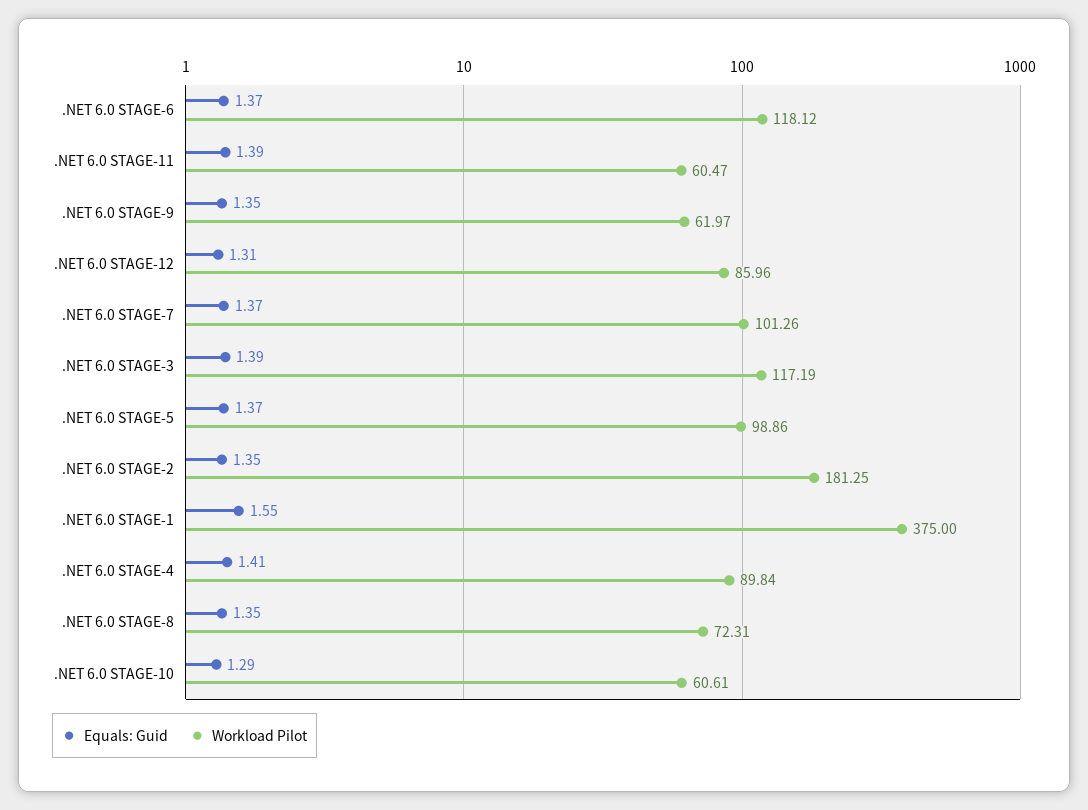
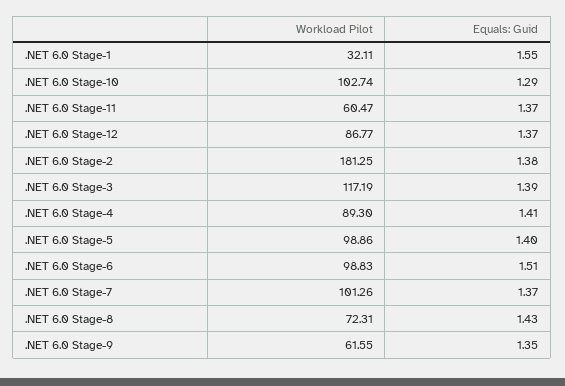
  {
    "Equals: Guid": {
-     ".NET 6.0 STAGE-6": 1.37,
+     ".NET 6.0 STAGE-6": 1.51,
-     ".NET 6.0 STAGE-11": 1.39,
+     ".NET 6.0 STAGE-11": 1.37,
      ".NET 6.0 STAGE-9": 1.35,
-     ".NET 6.0 STAGE-12": 1.31,
+     ".NET 6.0 STAGE-12": 1.37,
      ".NET 6.0 STAGE-7": 1.37,
      ".NET 6.0 STAGE-3": 1.39,
-     ".NET 6.0 STAGE-5": 1.37,
+     ".NET 6.0 STAGE-5": 1.4,
-     ".NET 6.0 STAGE-2": 1.35,
+     ".NET 6.0 STAGE-2": 1.38,
      ".NET 6.0 STAGE-1": 1.55,
      ".NET 6.0 STAGE-4": 1.41,
-     ".NET 6.0 STAGE-8": 1.35,
+     ".NET 6.0 STAGE-8": 1.43,
      ".NET 6.0 STAGE-10": 1.29
    },
    "Workload Pilot": {
-     ".NET 6.0 STAGE-6": 118.12,
+     ".NET 6.0 STAGE-6": 98.83,
      ".NET 6.0 STAGE-11": 60.47,
-     ".NET 6.0 STAGE-9": 61.97,
+     ".NET 6.0 STAGE-9": 61.55,
-     ".NET 6.0 STAGE-12": 85.96,
+     ".NET 6.0 STAGE-12": 86.77,
      ".NET 6.0 STAGE-7": 101.26,
      ".NET 6.0 STAGE-3": 117.19,
      ".NET 6.0 STAGE-5": 98.86,
      ".NET 6.0 STAGE-2": 181.25,
-     ".NET 6.0 STAGE-1": 375,
+     ".NET 6.0 STAGE-1": 32.11,
-     ".NET 6.0 STAGE-4": 89.84,
+     ".NET 6.0 STAGE-4": 89.3,
      ".NET 6.0 STAGE-8": 72.31,
-     ".NET 6.0 STAGE-10": 60.61
+     ".NET 6.0 STAGE-10": 102.74
    }
  }

